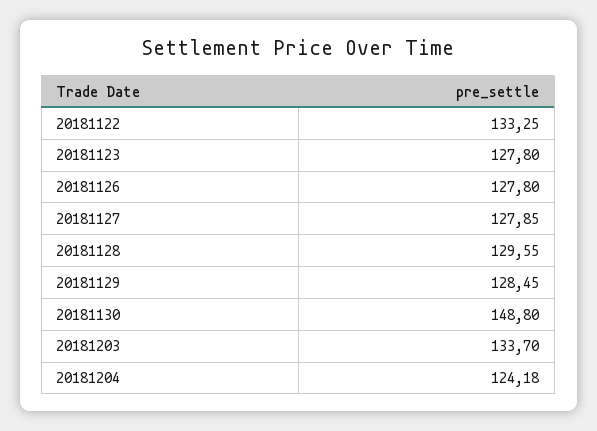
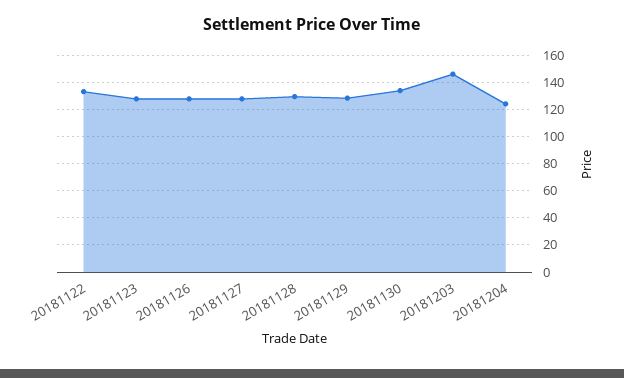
  {
    "20181122": 133.25,
    "20181123": 127.8,
    "20181126": 127.8,
    "20181127": 127.85,
    "20181128": 129.55,
    "20181129": 128.45,
-   "20181130": 148.8,
+   "20181130": 135,
-   "20181203": 133.7,
+   "20181203": 145,
    "20181204": 124.18
  }

